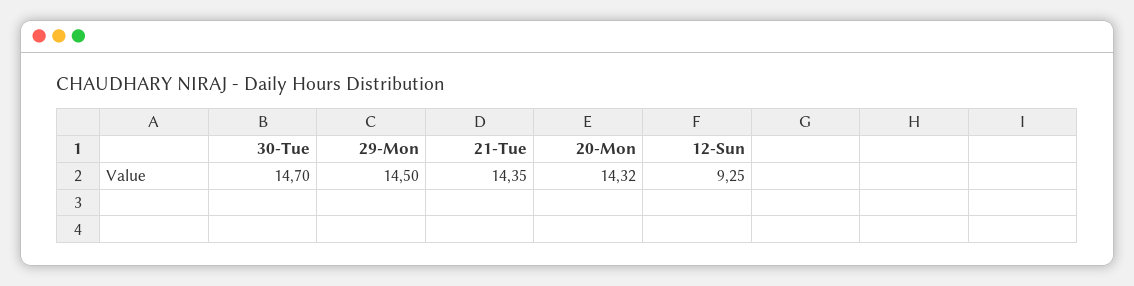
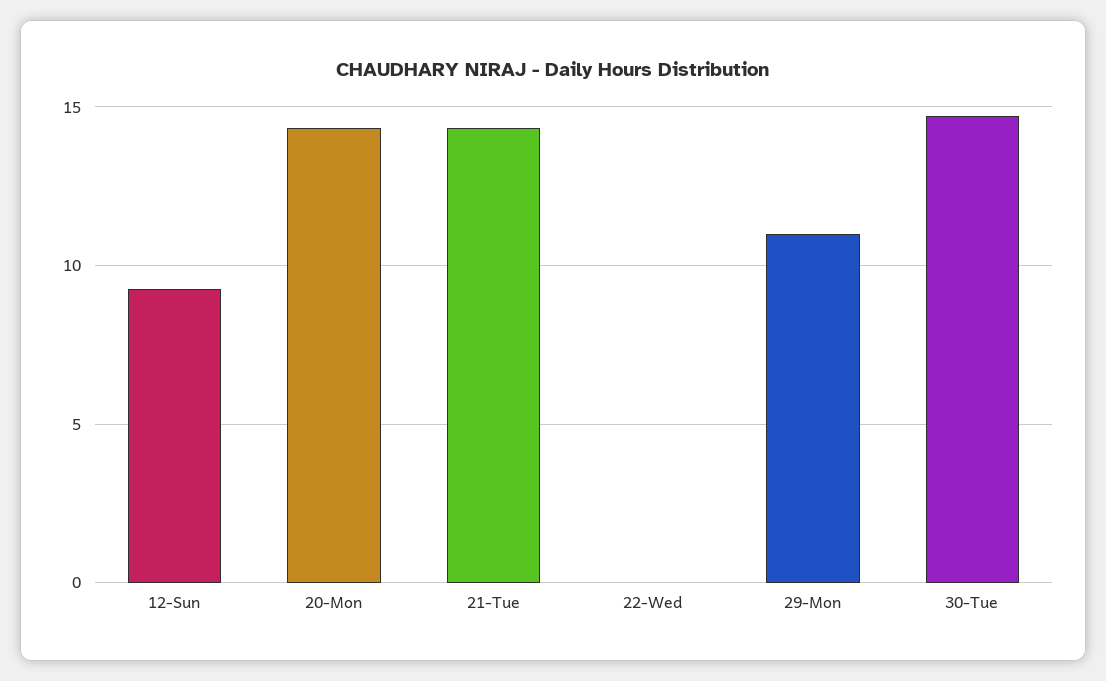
  {
    "30-Tue": 14.7,
-   "29-Mon": 14.5,
+   "29-Mon": 11,
    "21-Tue": 14.35,
    "20-Mon": 14.32,
-   "12-Sun": 9.25
+   "12-Sun": 9.25,
+   "22-Wed": 0
  }

